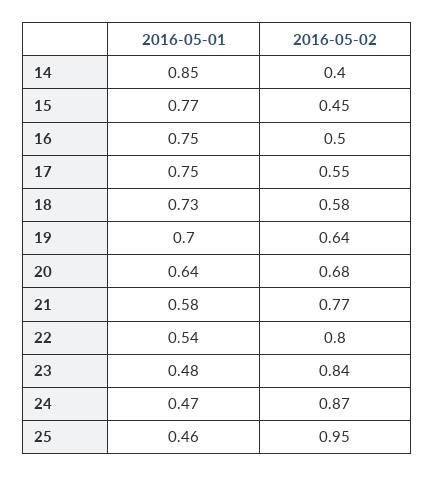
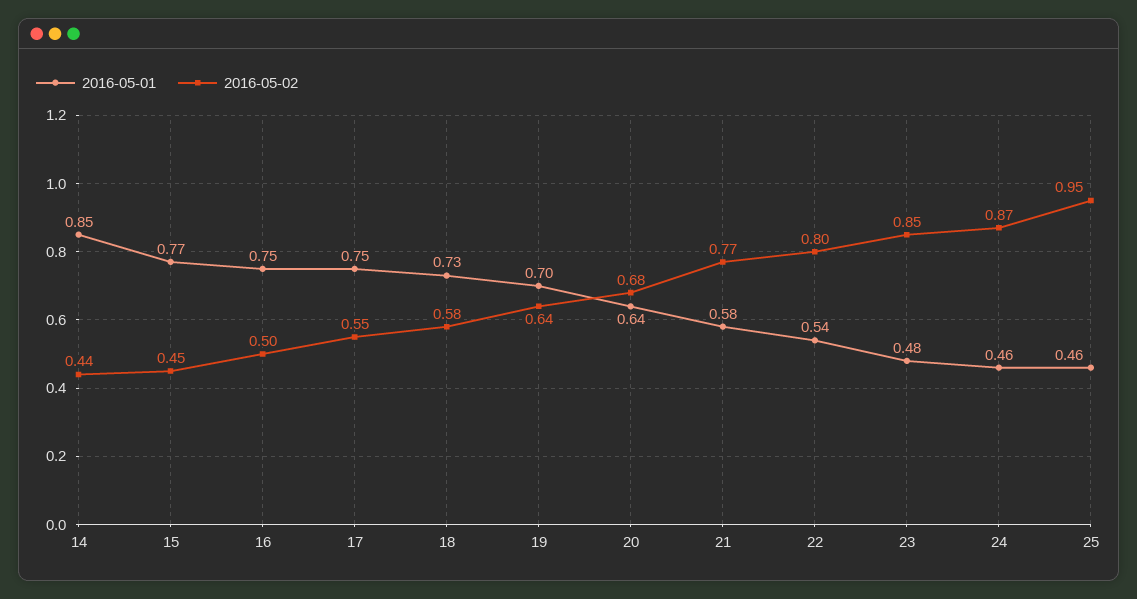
  {
    "2016-05-01": {
      "14": 0.85,
      "15": 0.77,
      "16": 0.75,
      "17": 0.75,
      "18": 0.73,
      "19": 0.7,
      "20": 0.64,
      "21": 0.58,
      "22": 0.54,
      "23": 0.48,
-     "24": 0.47,
+     "24": 0.46,
      "25": 0.46
    },
    "2016-05-02": {
-     "14": 0.4,
+     "14": 0.44,
      "15": 0.45,
      "16": 0.5,
      "17": 0.55,
      "18": 0.58,
      "19": 0.64,
      "20": 0.68,
      "21": 0.77,
      "22": 0.8,
-     "23": 0.84,
+     "23": 0.85,
      "24": 0.87,
      "25": 0.95
    }
  }

